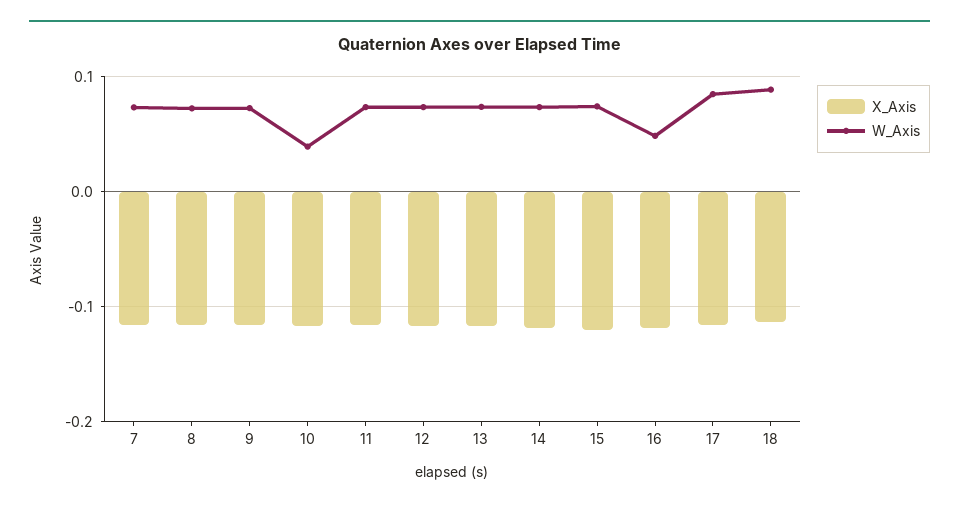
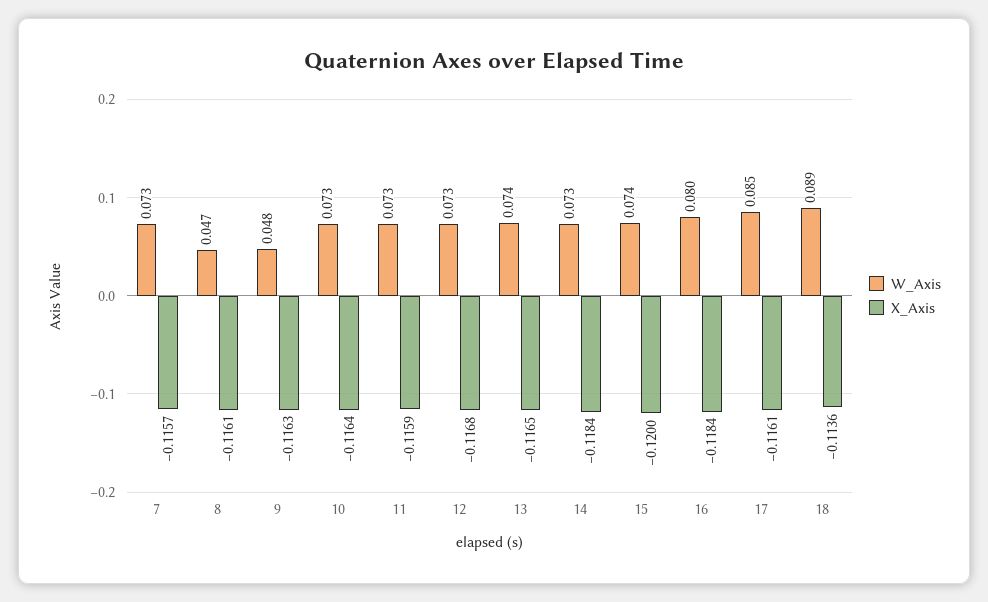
  {
    "X_Axis": {
      "7": -0.1157,
      "8": -0.1161,
      "9": -0.1163,
      "10": -0.1164,
      "11": -0.1159,
      "12": -0.1168,
      "13": -0.1165,
      "14": -0.1184,
      "15": -0.12,
      "16": -0.1184,
      "17": -0.1161,
      "18": -0.1136
    },
    "W_Axis": {
      "7": 0.073,
-     "8": 0.07,
+     "8": 0.047,
-     "9": 0.07,
+     "9": 0.048,
-     "10": 0.04,
+     "10": 0.073,
      "11": 0.073,
      "12": 0.073,
      "13": 0.074,
      "14": 0.073,
      "15": 0.074,
-     "16": 0.05,
+     "16": 0.08,
      "17": 0.085,
      "18": 0.089
    }
  }

